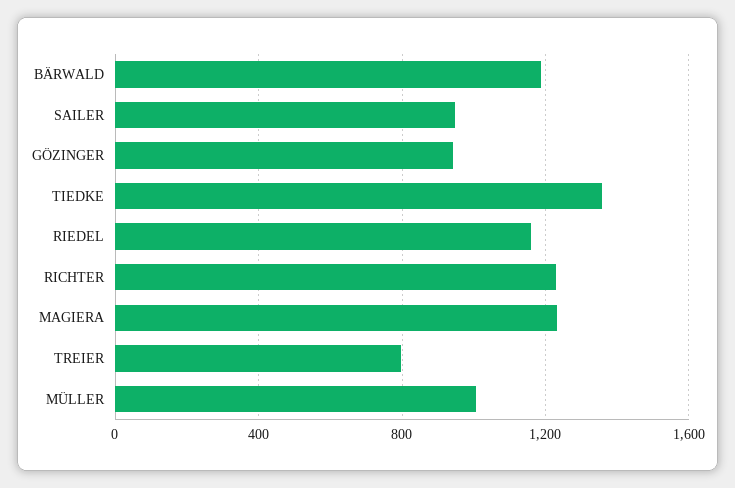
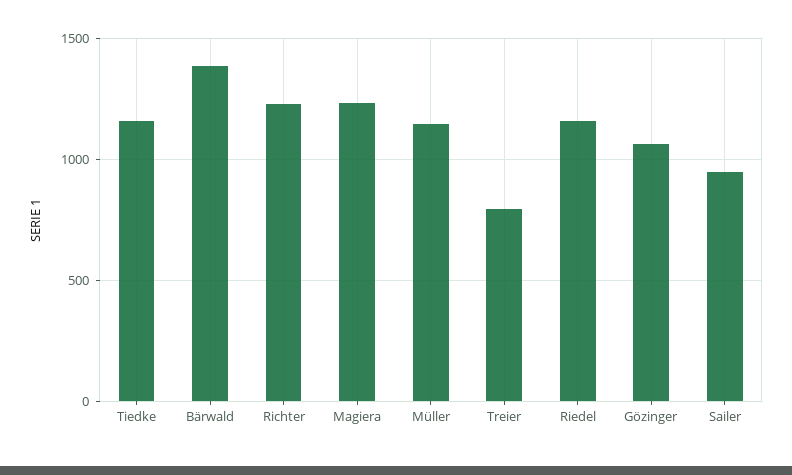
  {
-   "BÄRWALD": 1200,
+   "BÄRWALD": 1400,
    "SAILER": 950,
-   "GÖZINGER": 950,
+   "GÖZINGER": 1050,
-   "TIEDKE": 1350,
+   "TIEDKE": 1150,
    "RIEDEL": 1150,
    "RICHTER": 1250,
    "MAGIERA": 1250,
    "TREIER": 800,
-   "MÜLLER": 1000
+   "MÜLLER": 1150
  }

